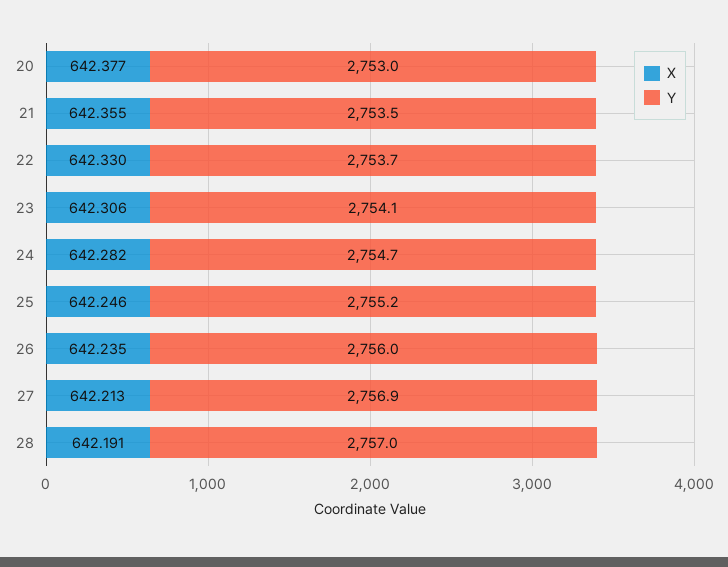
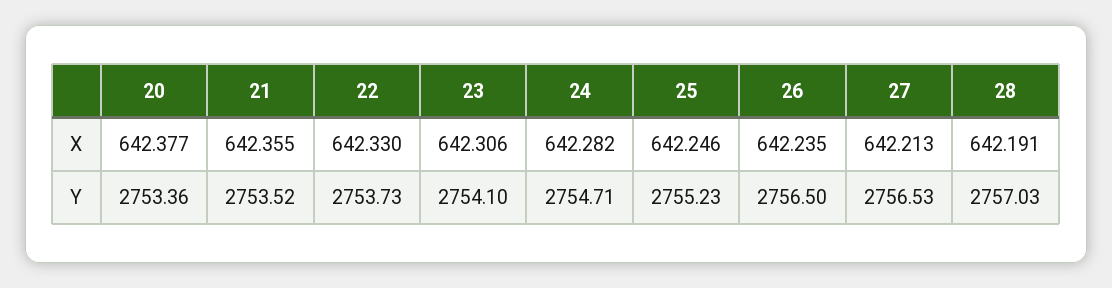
  {
    "X": {
      "20": 642.377,
      "21": 642.355,
      "22": 642.33,
      "23": 642.306,
      "24": 642.282,
      "25": 642.246,
      "26": 642.235,
      "27": 642.213,
      "28": 642.191
    },
    "Y": {
-     "20": 2753,
+     "20": 2753.36,
      "21": 2753.52,
      "22": 2753.73,
      "23": 2754.1,
      "24": 2754.71,
      "25": 2755.23,
-     "26": 2756,
+     "26": 2756.5,
-     "27": 2756.9,
+     "27": 2756.53,
      "28": 2757.03
    }
  }

